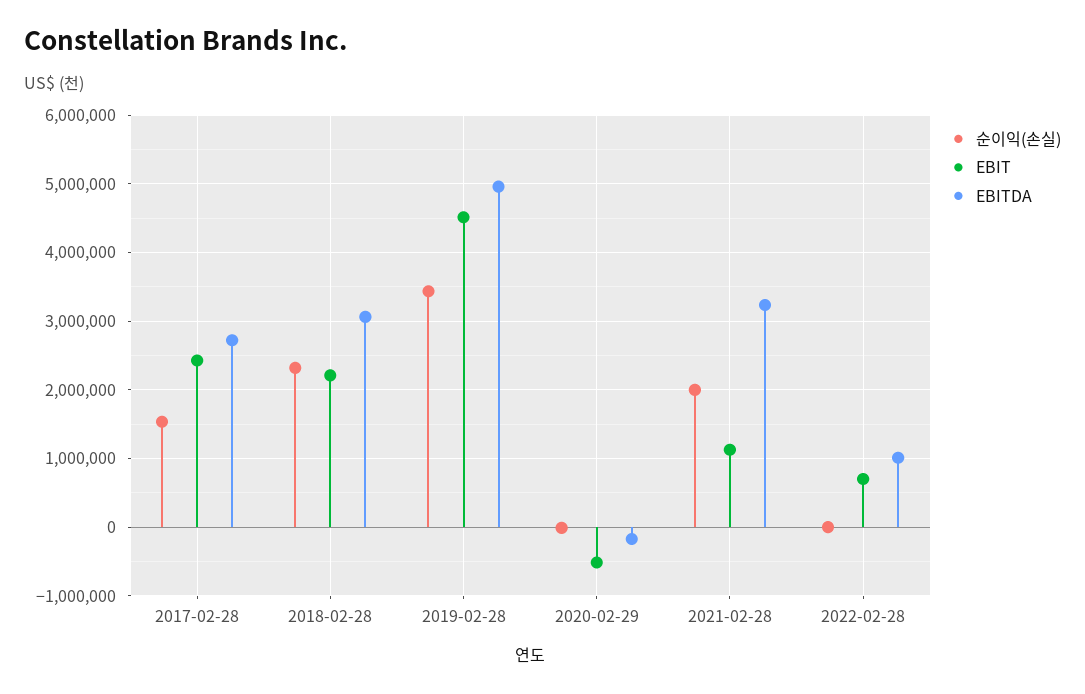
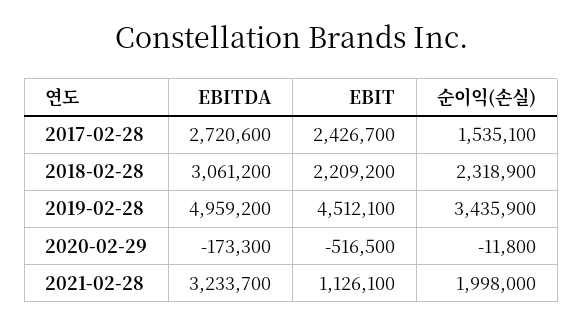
  {
    "순이익(손실)": {
      "2017-02-28": 1535100,
      "2018-02-28": 2318900,
      "2019-02-28": 3435900,
      "2020-02-29": -11800,
-     "2021-02-28": 1998000,
+     "2021-02-28": 1998000
-     "2022-02-28": 0
    },
    "EBIT": {
      "2017-02-28": 2426700,
      "2018-02-28": 2209200,
      "2019-02-28": 4512100,
      "2020-02-29": -516500,
-     "2021-02-28": 1126100,
+     "2021-02-28": 1126100
-     "2022-02-28": 700000
    },
    "EBITDA": {
      "2017-02-28": 2720600,
      "2018-02-28": 3061200,
      "2019-02-28": 4959200,
      "2020-02-29": -173300,
-     "2021-02-28": 3233700,
+     "2021-02-28": 3233700
-     "2022-02-28": 1000000
    }
  }

